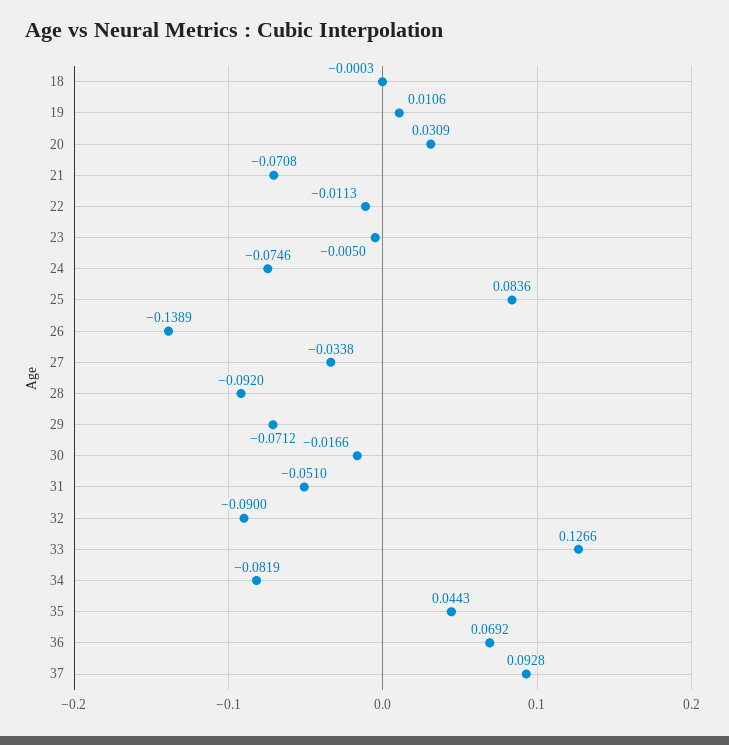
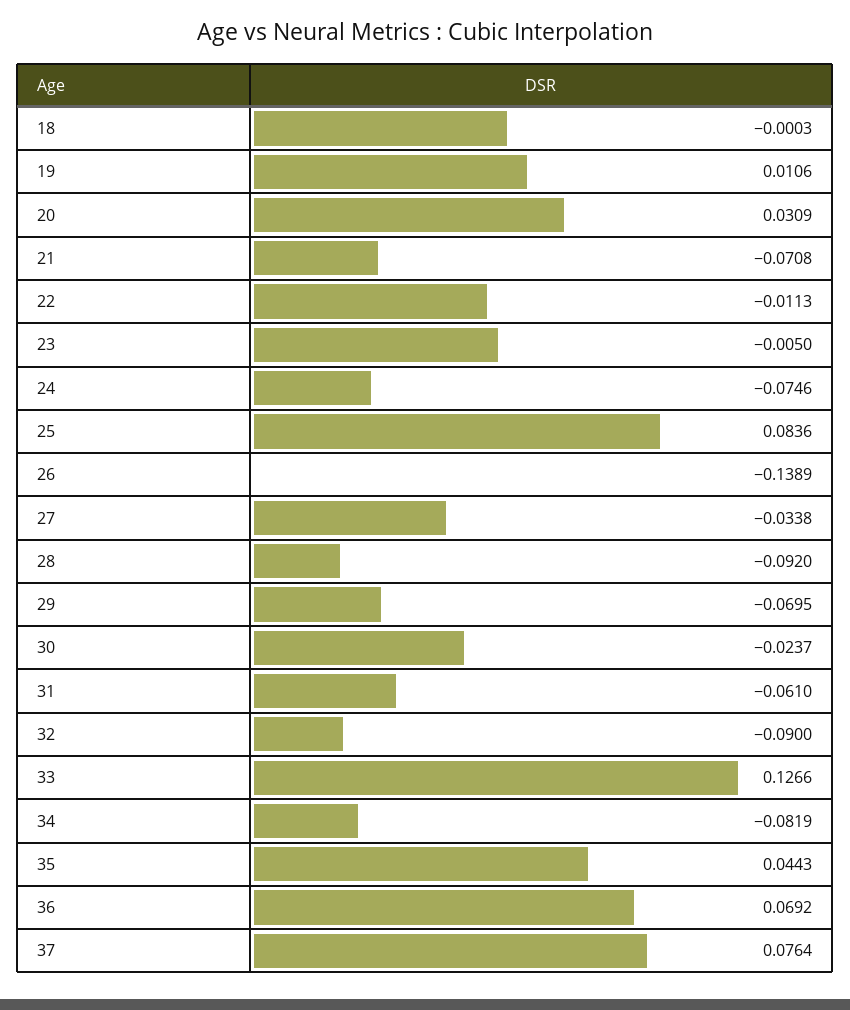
  {
    "18": -0.0003,
    "19": 0.0106,
    "20": 0.0309,
    "21": -0.0708,
    "22": -0.0113,
    "23": -0.005,
    "24": -0.0746,
    "25": 0.0836,
    "26": -0.1389,
    "27": -0.0338,
    "28": -0.092,
-   "29": -0.0712,
+   "29": -0.0695,
-   "30": -0.0166,
+   "30": -0.0237,
-   "31": -0.051,
+   "31": -0.061,
    "32": -0.09,
    "33": 0.1266,
    "34": -0.0819,
    "35": 0.0443,
    "36": 0.0692,
-   "37": 0.0928
+   "37": 0.0764
  }

